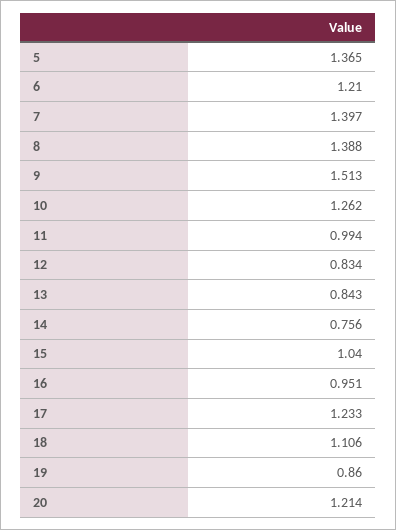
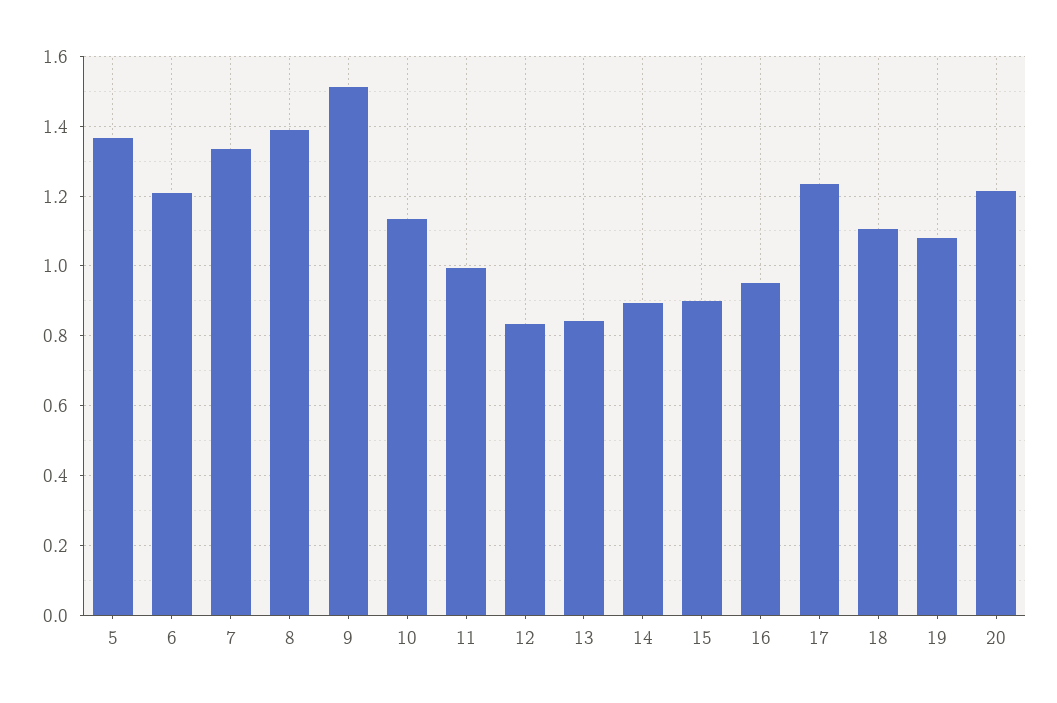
  {
    "5": 1.365,
    "6": 1.21,
-   "7": 1.397,
+   "7": 1.34,
    "8": 1.388,
    "9": 1.513,
-   "10": 1.262,
+   "10": 1.14,
    "11": 0.994,
    "12": 0.834,
    "13": 0.843,
-   "14": 0.756,
+   "14": 0.9,
-   "15": 1.04,
+   "15": 0.9,
    "16": 0.951,
    "17": 1.233,
    "18": 1.106,
-   "19": 0.86,
+   "19": 1.08,
    "20": 1.214
  }

